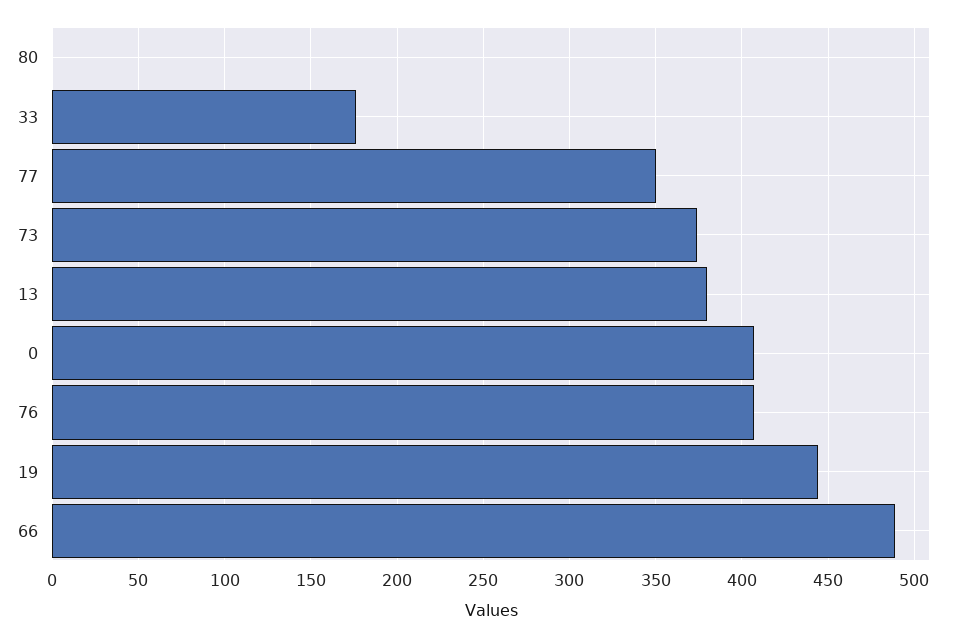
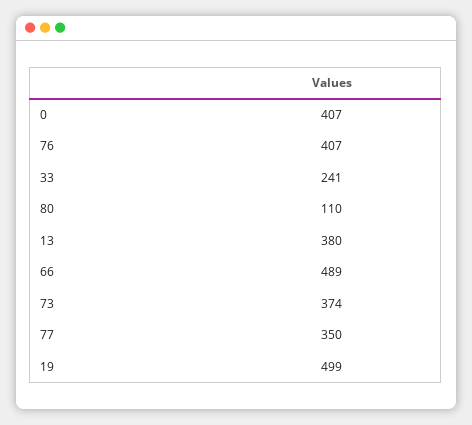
  {
-   "80": 0,
+   "80": 110,
-   "33": 175,
+   "33": 241,
    "77": 350,
    "73": 374,
    "13": 380,
    "0": 407,
    "76": 407,
-   "19": 445,
+   "19": 499,
    "66": 489
  }

